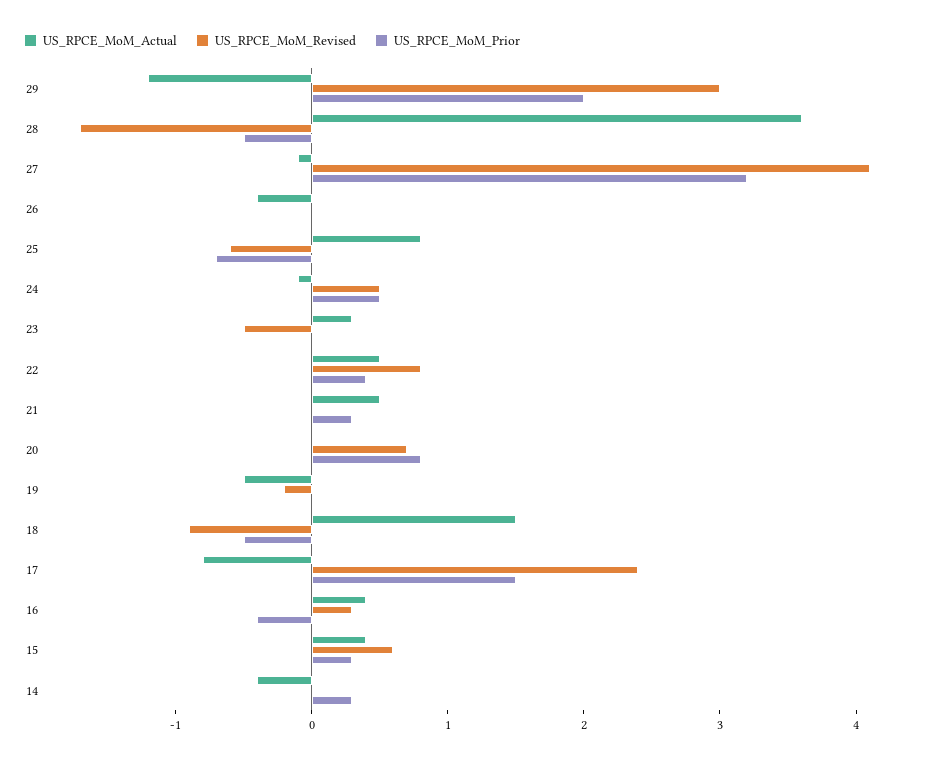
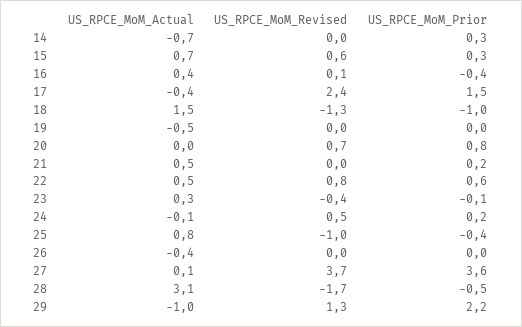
  {
    "US_RPCE_MoM_Actual": {
-     "29": -1.2,
+     "29": -1,
-     "28": 3.6,
+     "28": 3.1,
-     "27": -0.1,
+     "27": 0.1,
      "26": -0.4,
      "25": 0.8,
      "24": -0.1,
      "23": 0.3,
      "22": 0.5,
      "21": 0.5,
      "20": 0,
      "19": -0.5,
      "18": 1.5,
-     "17": -0.8,
+     "17": -0.4,
      "16": 0.4,
-     "15": 0.4,
+     "15": 0.7,
-     "14": -0.4
+     "14": -0.7
    },
    "US_RPCE_MoM_Revised": {
-     "29": 3,
+     "29": 1.3,
      "28": -1.7,
-     "27": 4.1,
+     "27": 3.7,
      "26": 0,
-     "25": -0.6,
+     "25": -1,
      "24": 0.5,
-     "23": -0.5,
+     "23": -0.4,
      "22": 0.8,
      "21": 0,
      "20": 0.7,
-     "19": -0.2,
+     "19": 0,
-     "18": -0.9,
+     "18": -1.3,
      "17": 2.4,
-     "16": 0.3,
+     "16": 0.1,
      "15": 0.6,
      "14": 0
    },
    "US_RPCE_MoM_Prior": {
-     "29": 2,
+     "29": 2.2,
      "28": -0.5,
-     "27": 3.2,
+     "27": 3.6,
      "26": 0,
-     "25": -0.7,
+     "25": -0.4,
-     "24": 0.5,
+     "24": 0.2,
-     "23": 0,
+     "23": -0.1,
-     "22": 0.4,
+     "22": 0.6,
-     "21": 0.3,
+     "21": 0.2,
      "20": 0.8,
      "19": 0,
-     "18": -0.5,
+     "18": -1,
      "17": 1.5,
      "16": -0.4,
      "15": 0.3,
      "14": 0.3
    }
  }

